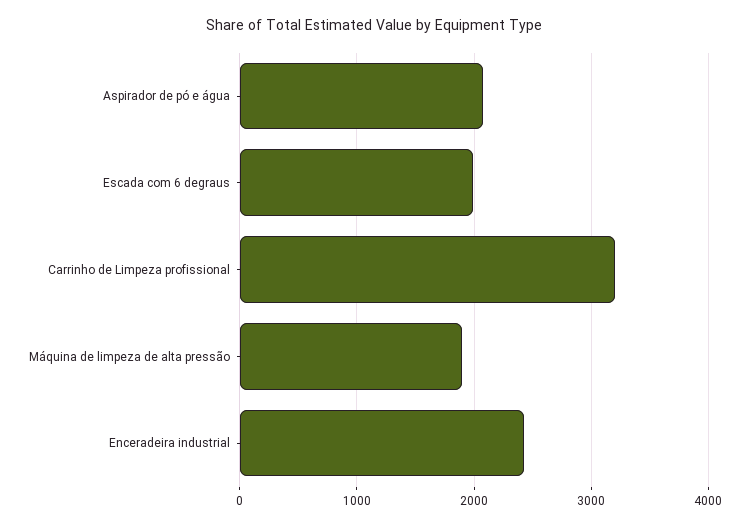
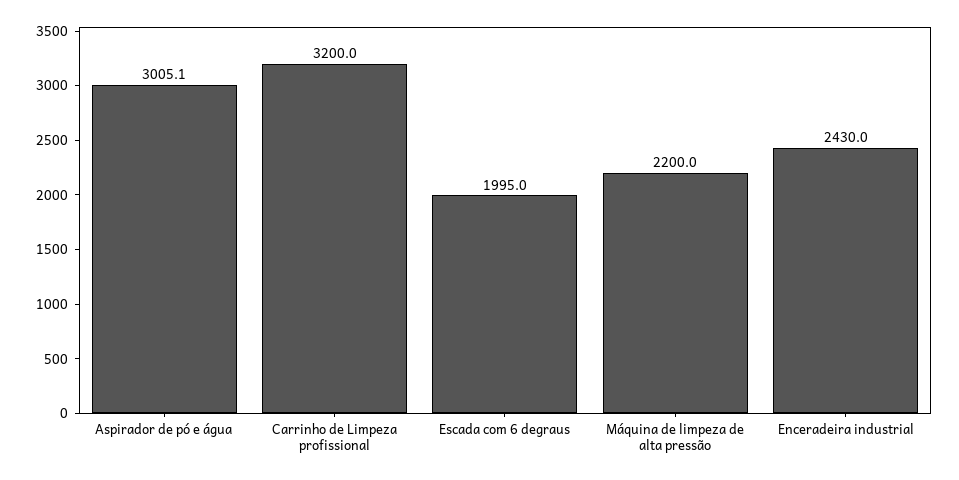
  {
-   "Aspirador de pó e água": 2100,
+   "Aspirador de pó e água": 3005.1,
    "Escada com 6 degraus": 1995,
    "Carrinho de Limpeza profissional": 3200,
-   "Máquina de limpeza de alta pressão": 1900,
+   "Máquina de limpeza de alta pressão": 2200,
    "Enceradeira industrial": 2430
  }

